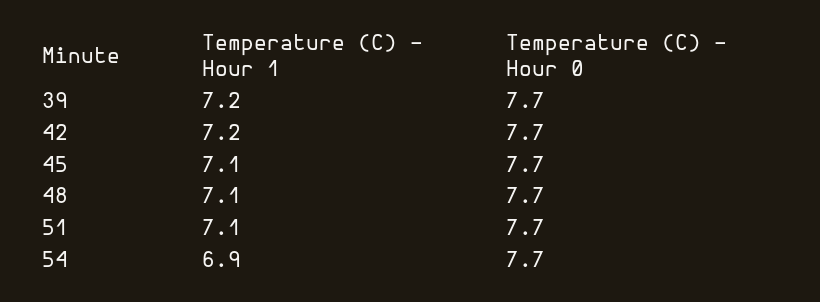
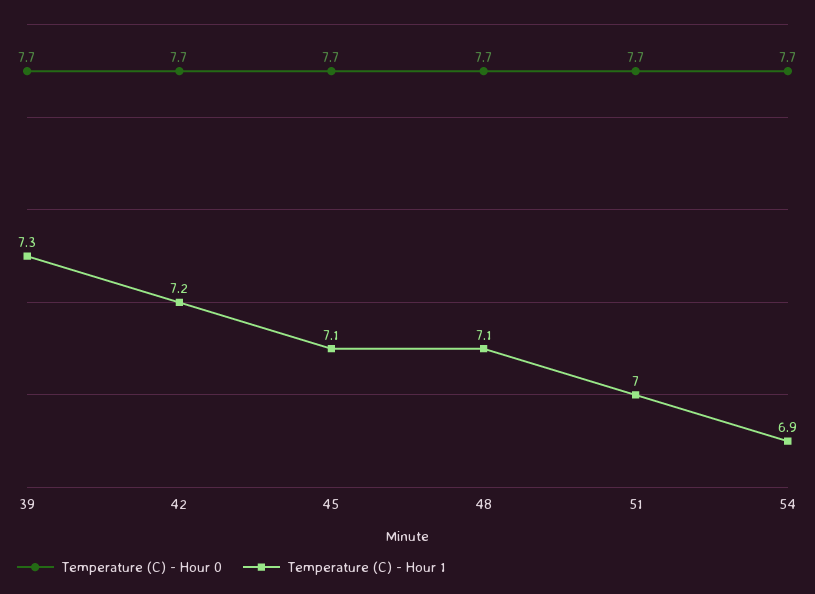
  {
    "Temperature (C) - Hour 1": {
-     "39": 7.2,
+     "39": 7.3,
      "42": 7.2,
      "45": 7.1,
      "48": 7.1,
-     "51": 7.1,
+     "51": 7,
      "54": 6.9
    },
    "Temperature (C) - Hour 0": {
      "39": 7.7,
      "42": 7.7,
      "45": 7.7,
      "48": 7.7,
      "51": 7.7,
      "54": 7.7
    }
  }

